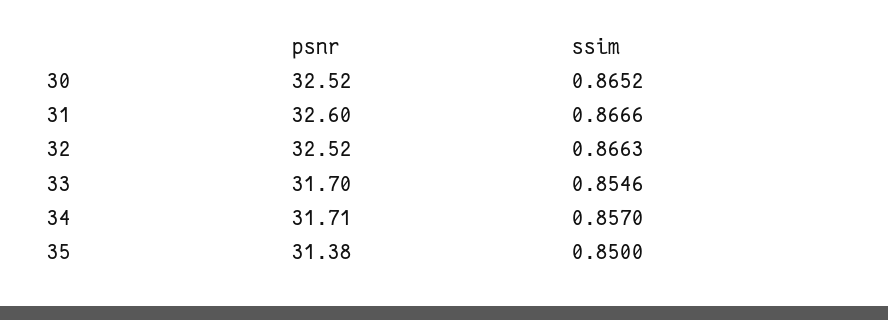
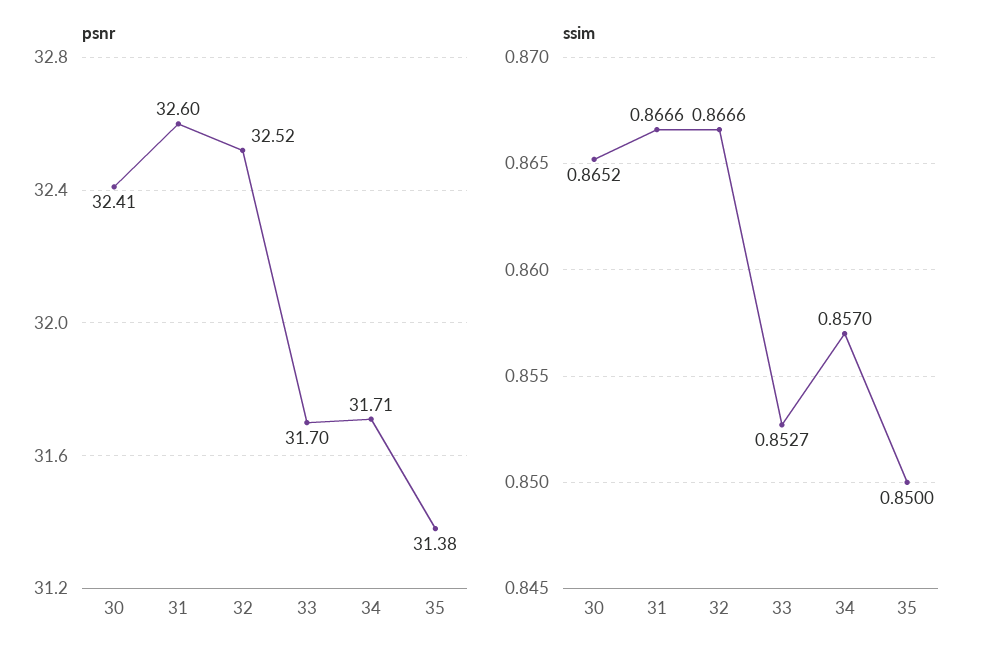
  {
    "psnr": {
-     "30": 32.52,
+     "30": 32.41,
      "31": 32.6,
      "32": 32.52,
      "33": 31.7,
      "34": 31.71,
      "35": 31.38
    },
    "ssim": {
      "30": 0.8652,
      "31": 0.8666,
-     "32": 0.8663,
+     "32": 0.8666,
-     "33": 0.8546,
+     "33": 0.8527,
      "34": 0.857,
      "35": 0.85
    }
  }

